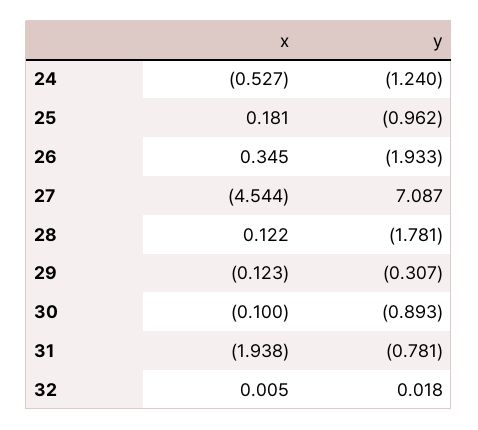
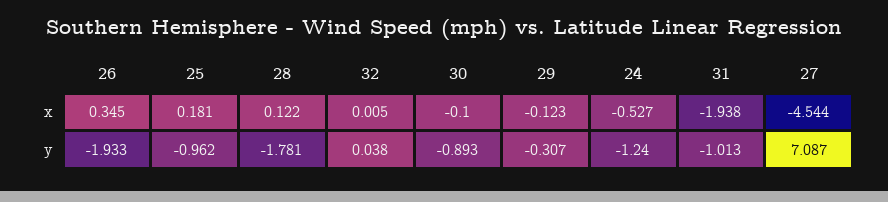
  {
    "x": {
      "24": -0.527,
      "25": 0.181,
      "26": 0.345,
      "27": -4.544,
      "28": 0.122,
      "29": -0.123,
      "30": -0.1,
      "31": -1.938,
      "32": 0.005
    },
    "y": {
      "24": -1.24,
      "25": -0.962,
      "26": -1.933,
      "27": 7.087,
      "28": -1.781,
      "29": -0.307,
      "30": -0.893,
-     "31": -0.781,
+     "31": -1.013,
-     "32": 0.018
+     "32": 0.038
    }
  }

